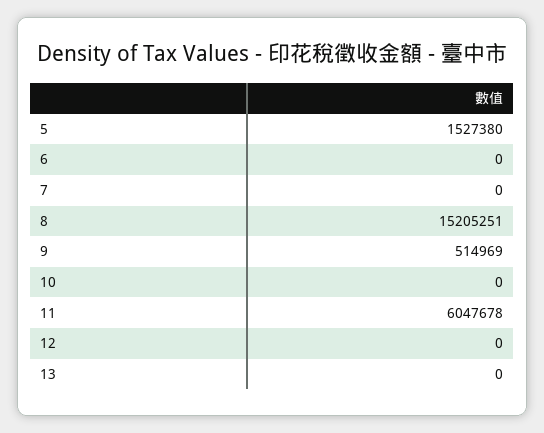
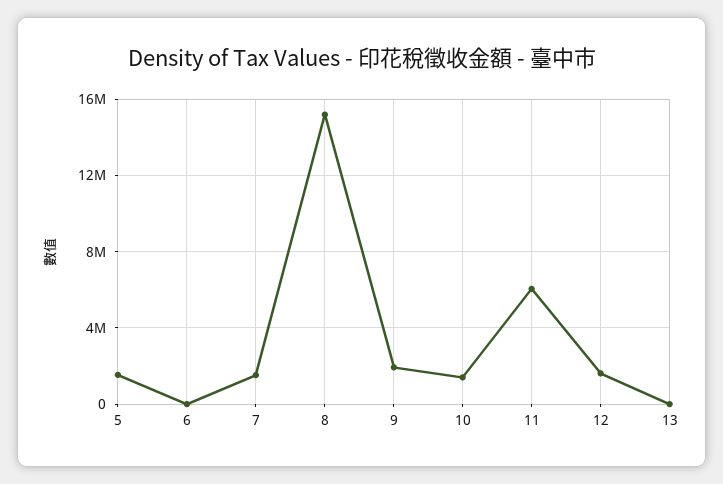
  {
    "5": 1527380,
    "6": 0,
-   "7": 0,
+   "7": 1500000,
    "8": 15205251,
-   "9": 514969,
+   "9": 2000000,
-   "10": 0,
+   "10": 1500000,
    "11": 6047678,
-   "12": 0,
+   "12": 1500000,
    "13": 0
  }

